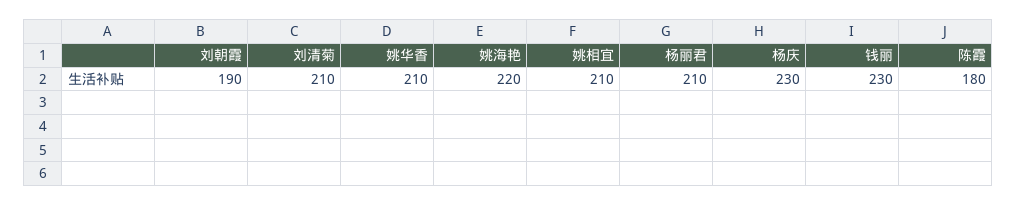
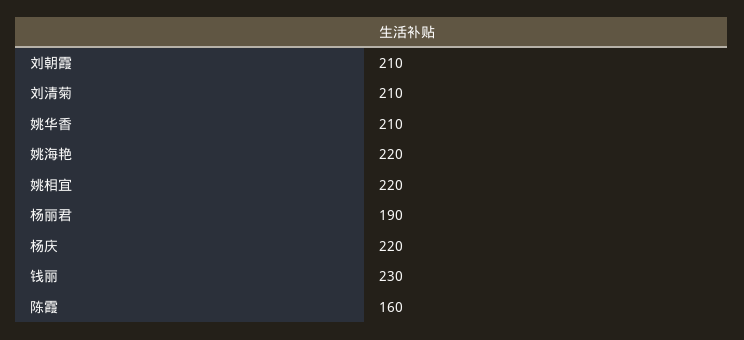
  {
-   "刘朝霞": 190,
+   "刘朝霞": 210,
    "刘清菊": 210,
    "姚华香": 210,
    "姚海艳": 220,
-   "姚相宜": 210,
+   "姚相宜": 220,
-   "杨丽君": 210,
+   "杨丽君": 190,
-   "杨庆": 230,
+   "杨庆": 220,
    "钱丽": 230,
-   "陈霞": 180
+   "陈霞": 160
  }

